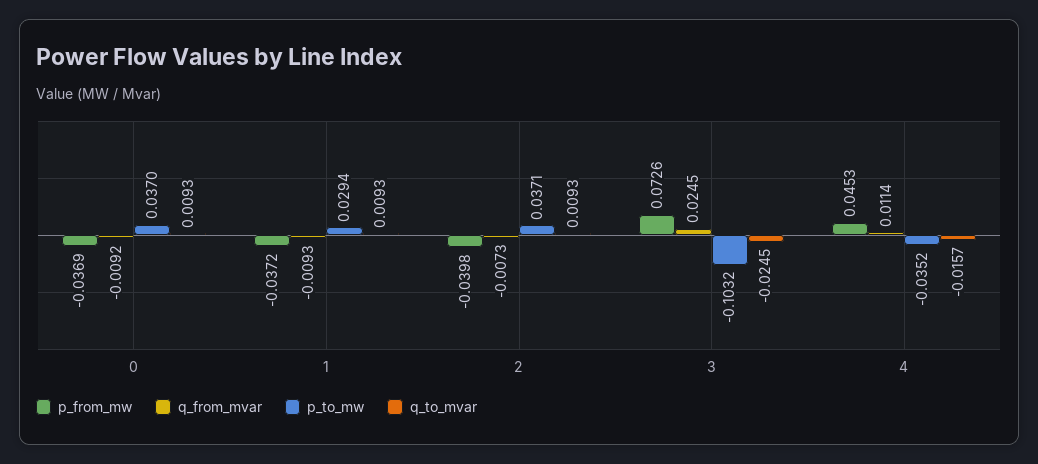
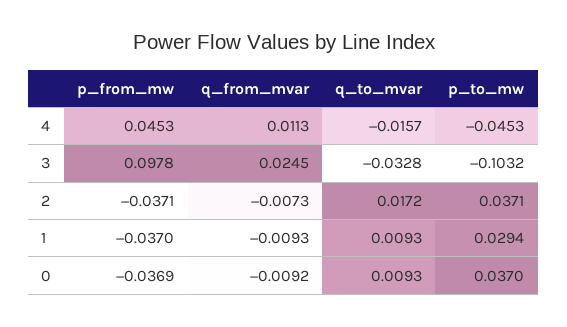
  {
    "p_from_mw": {
      "0": -0.0369,
-     "1": -0.0372,
+     "1": -0.037,
-     "2": -0.0398,
+     "2": -0.0371,
-     "3": 0.0726,
+     "3": 0.0978,
      "4": 0.0453
    },
    "q_from_mvar": {
      "0": -0.0092,
      "1": -0.0093,
      "2": -0.0073,
      "3": 0.0245,
-     "4": 0.0114
+     "4": 0.0113
    },
    "p_to_mw": {
      "0": 0.037,
      "1": 0.0294,
      "2": 0.0371,
      "3": -0.1032,
-     "4": -0.0352
+     "4": -0.0453
    },
    "q_to_mvar": {
      "0": 0.0093,
      "1": 0.0093,
-     "2": 0.0093,
+     "2": 0.0172,
-     "3": -0.0245,
+     "3": -0.0328,
      "4": -0.0157
    }
  }

